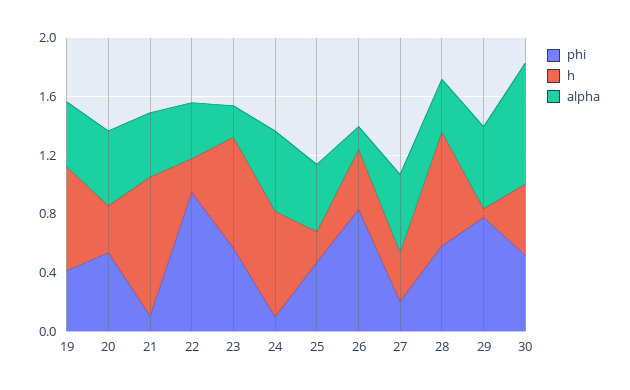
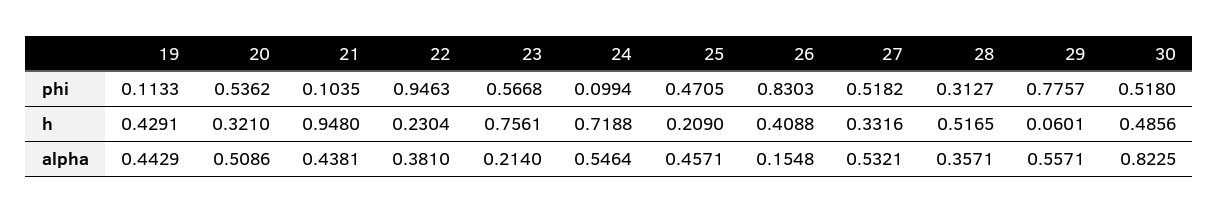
  {
    "phi": {
-     "19": 0.4,
+     "19": 0.1133,
      "20": 0.5362,
      "21": 0.1035,
      "22": 0.9463,
      "23": 0.5668,
      "24": 0.0994,
      "25": 0.4705,
      "26": 0.8303,
-     "27": 0.2,
+     "27": 0.5182,
-     "28": 0.6,
+     "28": 0.3127,
      "29": 0.7757,
      "30": 0.518
    },
    "h": {
-     "19": 0.7,
+     "19": 0.4291,
      "20": 0.321,
      "21": 0.948,
      "22": 0.2304,
      "23": 0.7561,
      "24": 0.7188,
      "25": 0.209,
      "26": 0.4088,
      "27": 0.3316,
-     "28": 0.8,
+     "28": 0.5165,
      "29": 0.0601,
      "30": 0.4856
    },
    "alpha": {
      "19": 0.4429,
      "20": 0.5086,
      "21": 0.4381,
      "22": 0.381,
      "23": 0.214,
      "24": 0.5464,
      "25": 0.4571,
      "26": 0.1548,
      "27": 0.5321,
      "28": 0.3571,
      "29": 0.5571,
      "30": 0.8225
    }
  }

